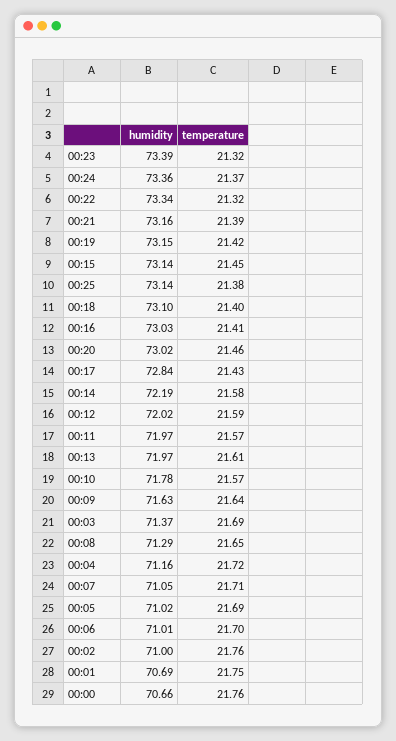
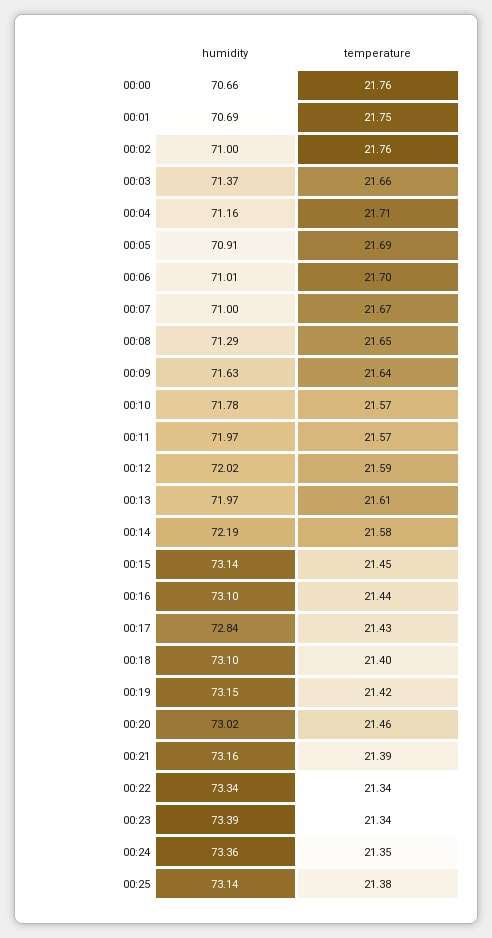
  {
    "humidity": {
      "00:23": 73.39,
      "00:24": 73.36,
      "00:22": 73.34,
      "00:21": 73.16,
      "00:19": 73.15,
      "00:15": 73.14,
      "00:25": 73.14,
      "00:18": 73.1,
-     "00:16": 73.03,
+     "00:16": 73.1,
      "00:20": 73.02,
      "00:17": 72.84,
      "00:14": 72.19,
      "00:12": 72.02,
      "00:11": 71.97,
      "00:13": 71.97,
      "00:10": 71.78,
      "00:09": 71.63,
      "00:03": 71.37,
      "00:08": 71.29,
      "00:04": 71.16,
-     "00:07": 71.05,
+     "00:07": 71,
-     "00:05": 71.02,
+     "00:05": 70.91,
      "00:06": 71.01,
      "00:02": 71,
      "00:01": 70.69,
      "00:00": 70.66
    },
    "temperature": {
-     "00:23": 21.32,
+     "00:23": 21.34,
-     "00:24": 21.37,
+     "00:24": 21.35,
-     "00:22": 21.32,
+     "00:22": 21.34,
      "00:21": 21.39,
      "00:19": 21.42,
      "00:15": 21.45,
      "00:25": 21.38,
      "00:18": 21.4,
-     "00:16": 21.41,
+     "00:16": 21.44,
      "00:20": 21.46,
      "00:17": 21.43,
      "00:14": 21.58,
      "00:12": 21.59,
      "00:11": 21.57,
      "00:13": 21.61,
      "00:10": 21.57,
      "00:09": 21.64,
-     "00:03": 21.69,
+     "00:03": 21.66,
      "00:08": 21.65,
-     "00:04": 21.72,
+     "00:04": 21.71,
-     "00:07": 21.71,
+     "00:07": 21.67,
      "00:05": 21.69,
      "00:06": 21.7,
      "00:02": 21.76,
      "00:01": 21.75,
      "00:00": 21.76
    }
  }

